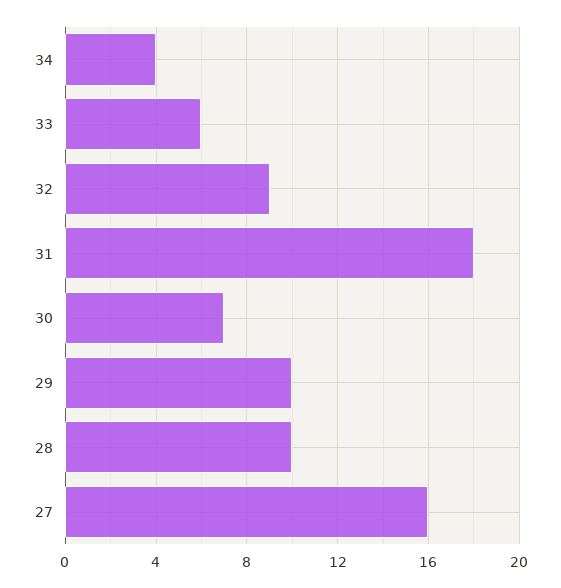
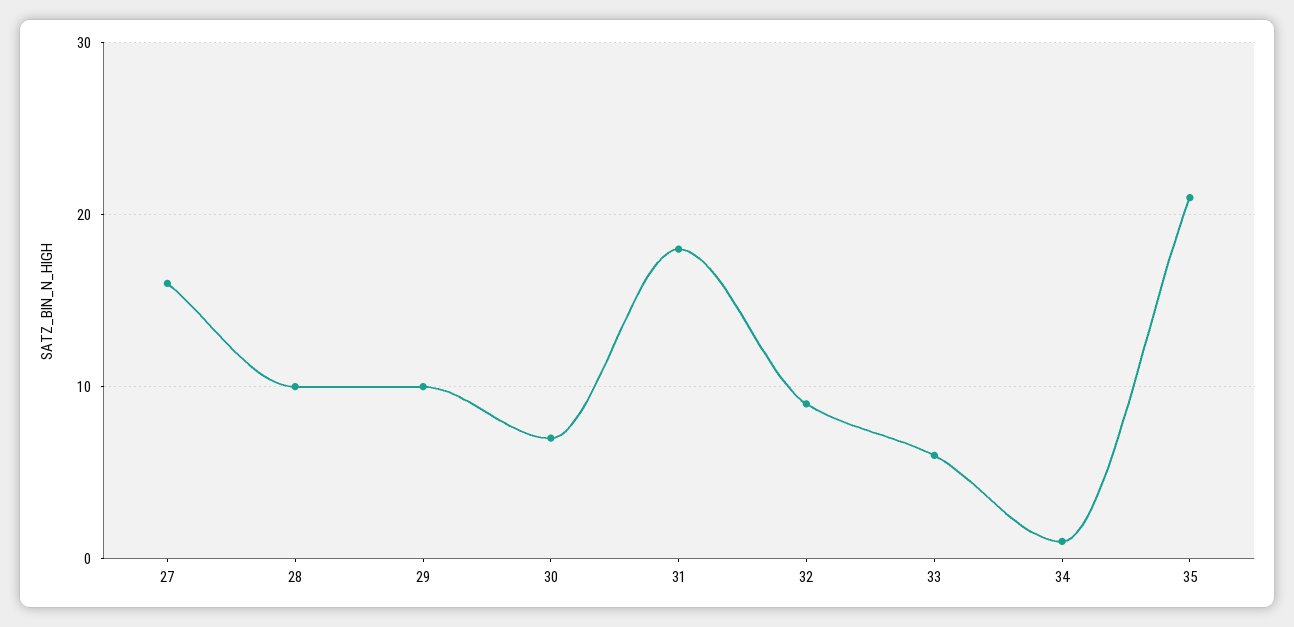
  {
-   "34": 4,
+   "34": 1,
    "33": 6,
    "32": 9,
    "31": 18,
    "30": 7,
    "29": 10,
    "28": 10,
-   "27": 16
+   "27": 16,
+   "35": 21
  }

